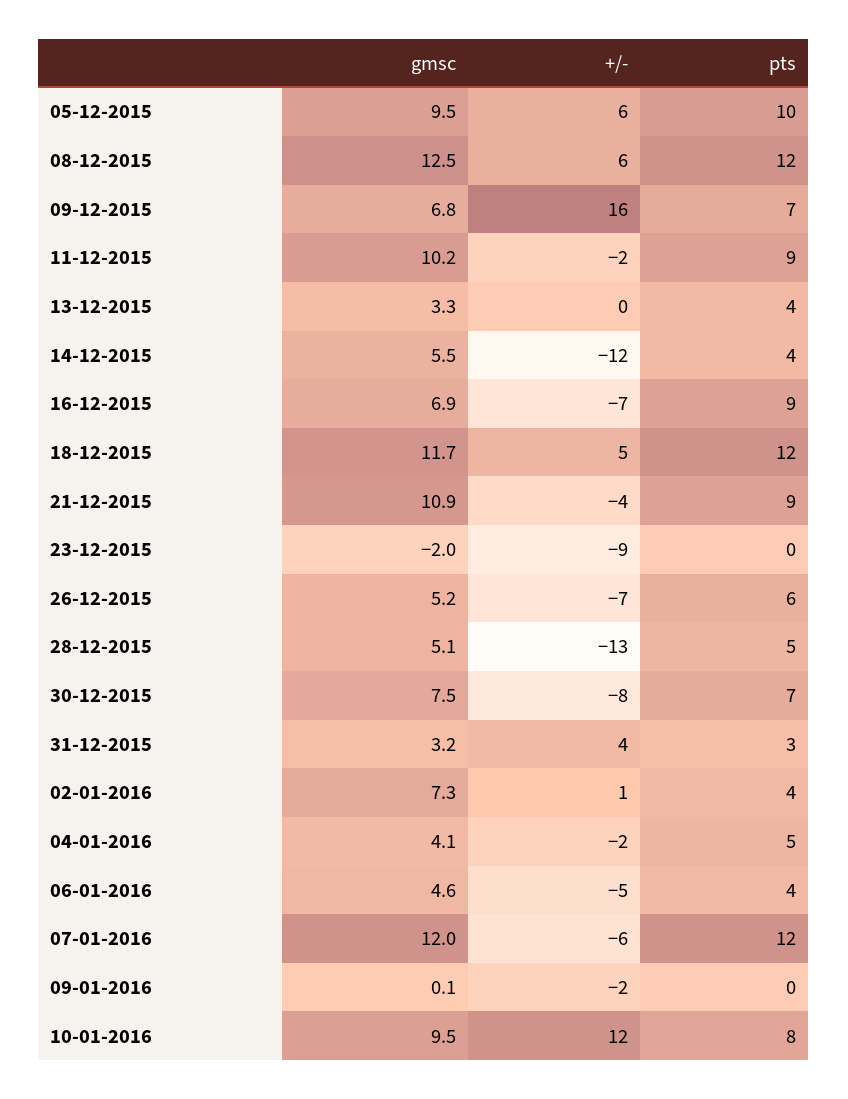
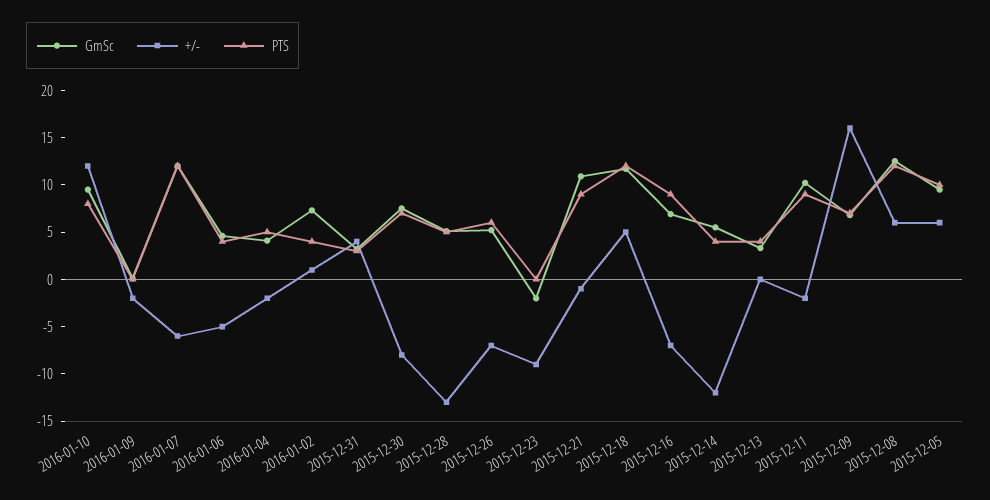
  {
    "gmsc": {
      "05-12-2015": 9.5,
      "08-12-2015": 12.5,
      "09-12-2015": 6.8,
      "11-12-2015": 10.2,
      "13-12-2015": 3.3,
      "14-12-2015": 5.5,
      "16-12-2015": 6.9,
      "18-12-2015": 11.7,
      "21-12-2015": 10.9,
      "23-12-2015": -2,
      "26-12-2015": 5.2,
      "28-12-2015": 5.1,
      "30-12-2015": 7.5,
      "31-12-2015": 3.2,
      "02-01-2016": 7.3,
      "04-01-2016": 4.1,
      "06-01-2016": 4.6,
      "07-01-2016": 12,
      "09-01-2016": 0.1,
      "10-01-2016": 9.5
    },
    "+/-": {
      "05-12-2015": 6,
      "08-12-2015": 6,
      "09-12-2015": 16,
      "11-12-2015": -2,
      "13-12-2015": 0,
      "14-12-2015": -12,
      "16-12-2015": -7,
      "18-12-2015": 5,
-     "21-12-2015": -4,
+     "21-12-2015": -1,
      "23-12-2015": -9,
      "26-12-2015": -7,
      "28-12-2015": -13,
      "30-12-2015": -8,
      "31-12-2015": 4,
      "02-01-2016": 1,
      "04-01-2016": -2,
      "06-01-2016": -5,
      "07-01-2016": -6,
      "09-01-2016": -2,
      "10-01-2016": 12
    },
    "pts": {
      "05-12-2015": 10,
      "08-12-2015": 12,
      "09-12-2015": 7,
      "11-12-2015": 9,
      "13-12-2015": 4,
      "14-12-2015": 4,
      "16-12-2015": 9,
      "18-12-2015": 12,
      "21-12-2015": 9,
      "23-12-2015": 0,
      "26-12-2015": 6,
      "28-12-2015": 5,
      "30-12-2015": 7,
      "31-12-2015": 3,
      "02-01-2016": 4,
      "04-01-2016": 5,
      "06-01-2016": 4,
      "07-01-2016": 12,
      "09-01-2016": 0,
      "10-01-2016": 8
    }
  }

